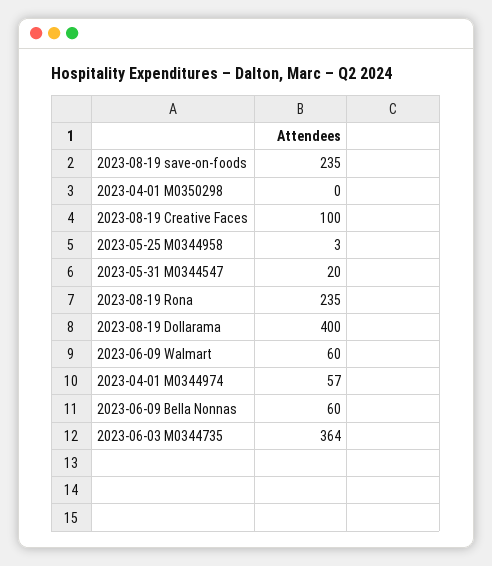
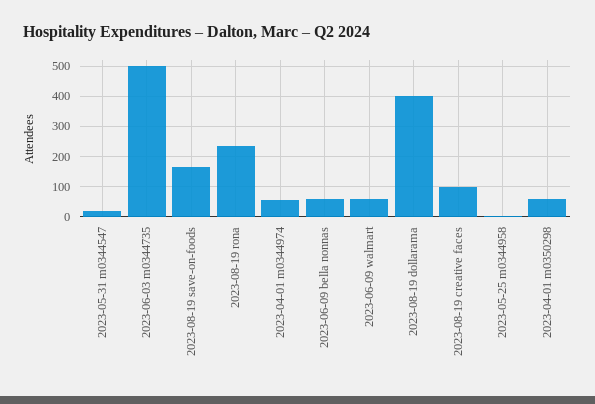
  {
-   "2023-08-19 save-on-foods": 235,
+   "2023-08-19 save-on-foods": 160,
-   "2023-04-01 M0350298": 0,
+   "2023-04-01 M0350298": 60,
    "2023-08-19 Creative Faces": 100,
    "2023-05-25 M0344958": 3,
    "2023-05-31 M0344547": 20,
    "2023-08-19 Rona": 235,
    "2023-08-19 Dollarama": 400,
    "2023-06-09 Walmart": 60,
    "2023-04-01 M0344974": 57,
    "2023-06-09 Bella Nonnas": 60,
-   "2023-06-03 M0344735": 364
+   "2023-06-03 M0344735": 500
  }

